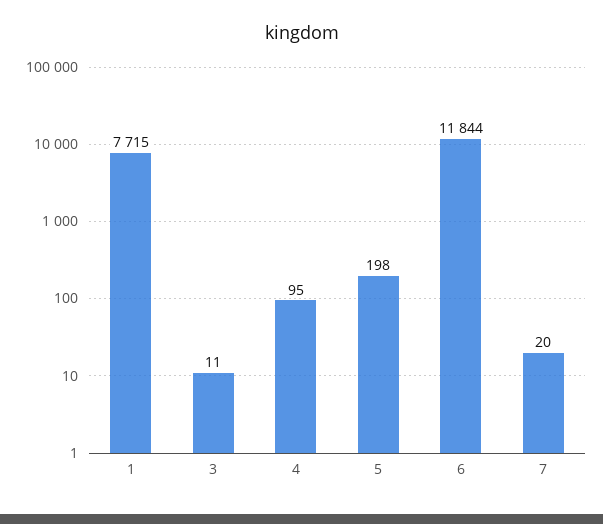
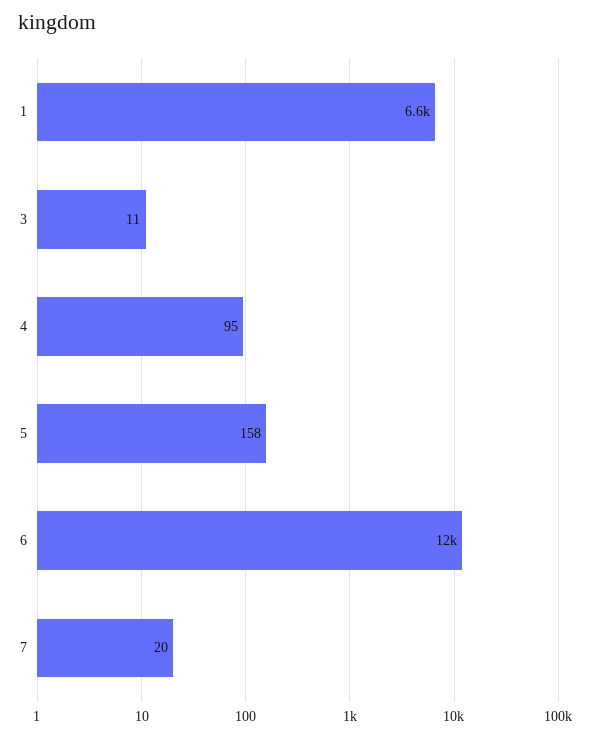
  {
-   "1": 7715,
+   "1": 6600,
    "3": 11,
    "4": 95,
-   "5": 198,
+   "5": 158,
    "6": 11844,
    "7": 20
  }

